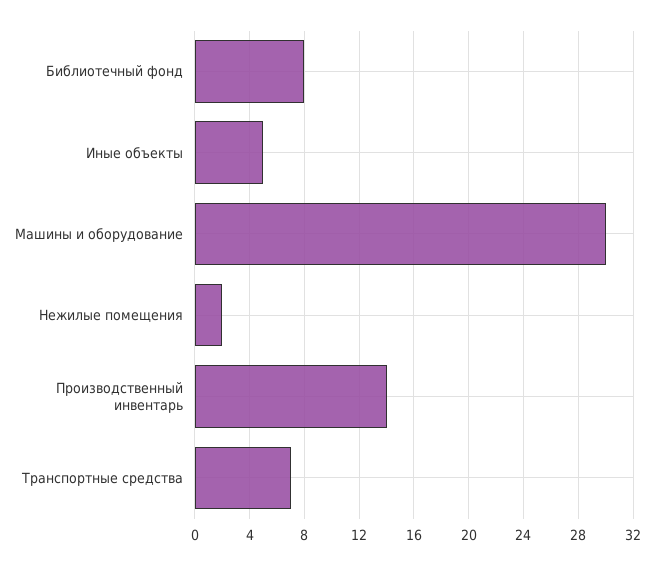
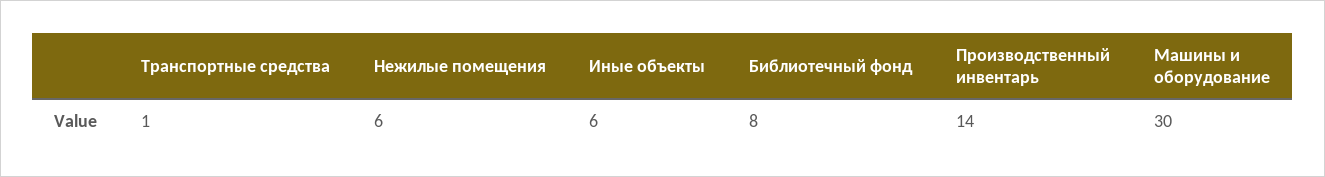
  {
    "Библиотечный фонд": 8,
-   "Иные объекты": 5,
+   "Иные объекты": 6,
    "Машины и оборудование": 30,
-   "Нежилые помещения": 2,
+   "Нежилые помещения": 6,
    "Производственный инвентарь": 14,
-   "Транспортные средства": 7
+   "Транспортные средства": 1
  }

